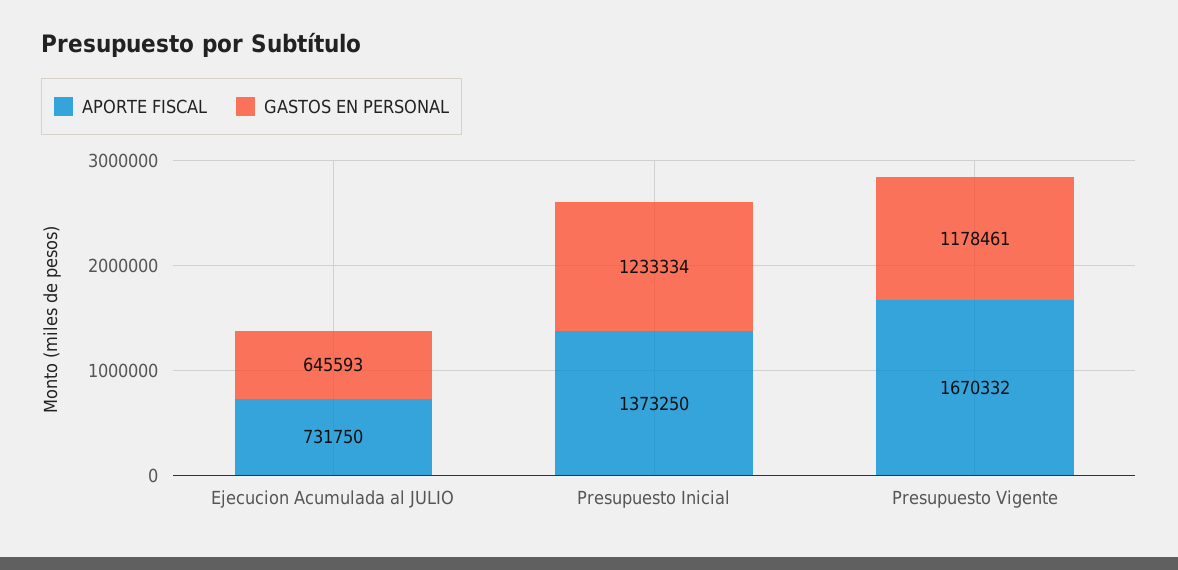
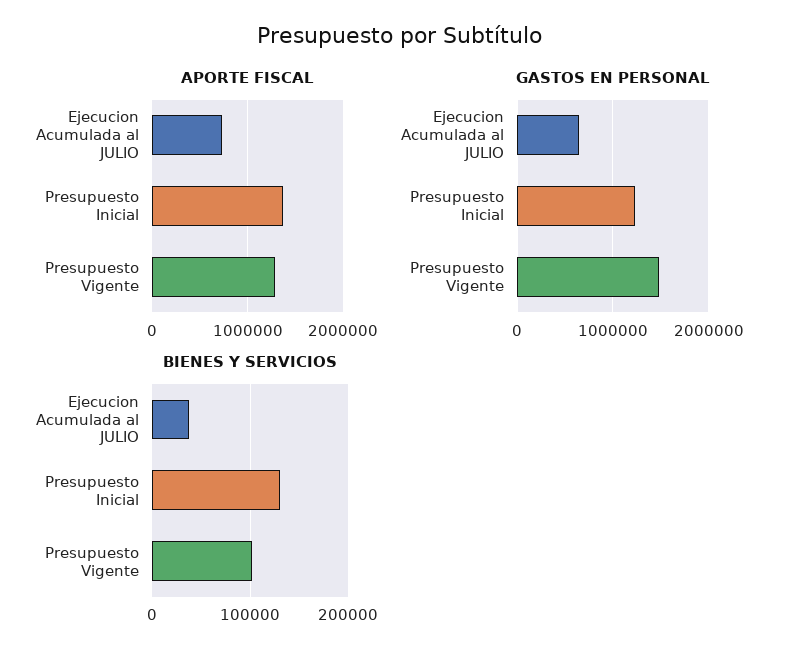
  {
    "APORTE FISCAL": {
      "Ejecucion Acumulada al JULIO": 731750,
      "Presupuesto Inicial": 1373250,
-     "Presupuesto Vigente": 1670332
+     "Presupuesto Vigente": 1300000
    },
    "GASTOS EN PERSONAL": {
      "Ejecucion Acumulada al JULIO": 645593,
      "Presupuesto Inicial": 1233334,
-     "Presupuesto Vigente": 1178461
+     "Presupuesto Vigente": 1500000
-   }
+   },
+   "BIENES Y SERVICIOS": {
+     "Ejecucion Acumulada al JULIO": 40000,
+     "Presupuesto Inicial": 130000,
+     "Presupuesto Vigente": 100000
+   }
  }

